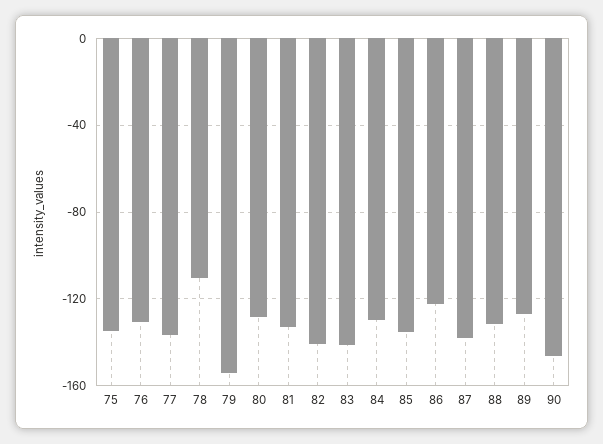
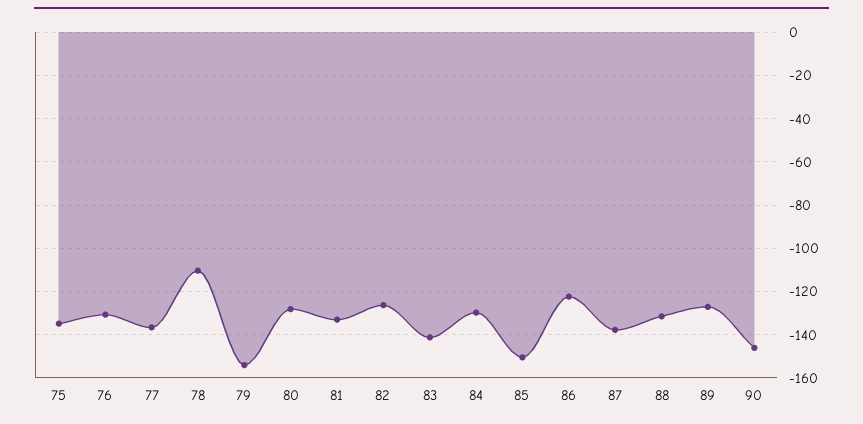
  {
    "75": -135,
    "76": -130,
    "77": -135,
    "78": -110,
    "79": -155,
    "80": -130,
    "81": -135,
-   "82": -140,
+   "82": -125,
    "83": -140,
    "84": -130,
-   "85": -135,
+   "85": -150,
    "86": -120,
    "87": -140,
    "88": -130,
    "89": -125,
    "90": -145
  }

